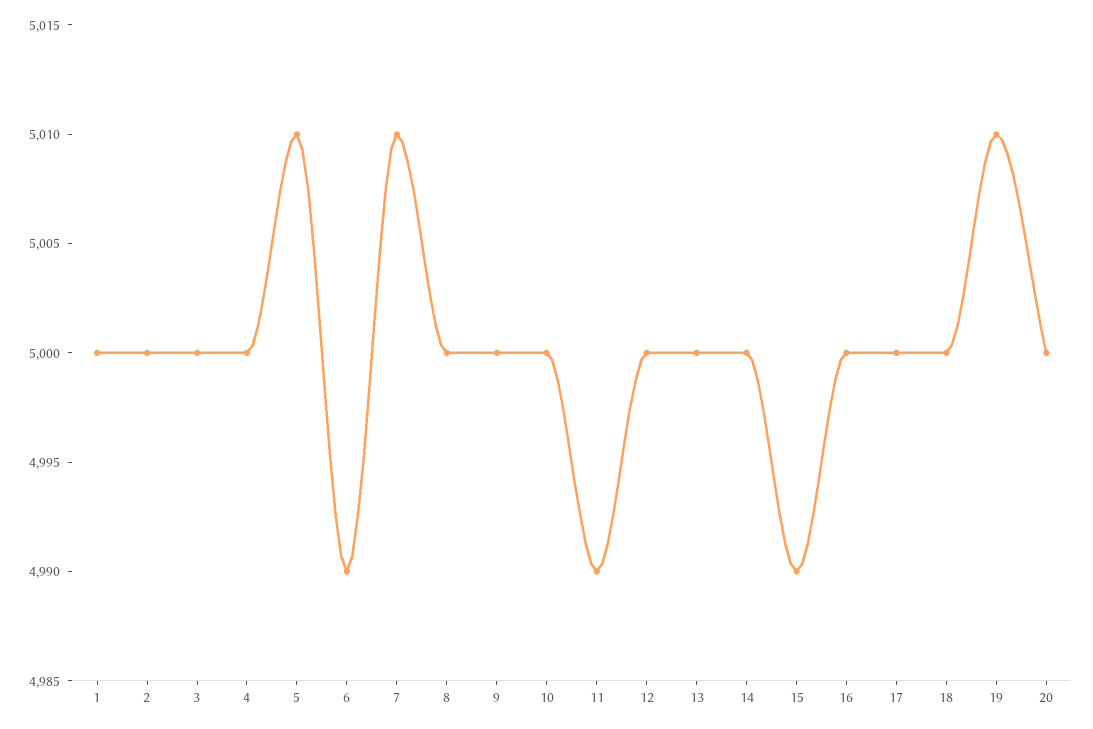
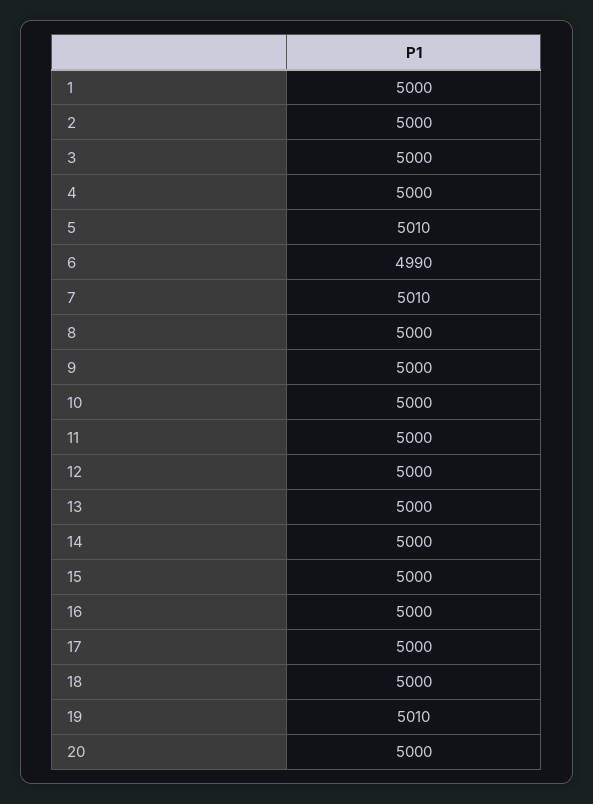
  {
    "1": 5000,
    "2": 5000,
    "3": 5000,
    "4": 5000,
    "5": 5010,
    "6": 4990,
    "7": 5010,
    "8": 5000,
    "9": 5000,
    "10": 5000,
-   "11": 4990,
+   "11": 5000,
    "12": 5000,
    "13": 5000,
    "14": 5000,
-   "15": 4990,
+   "15": 5000,
    "16": 5000,
    "17": 5000,
    "18": 5000,
    "19": 5010,
    "20": 5000
  }

